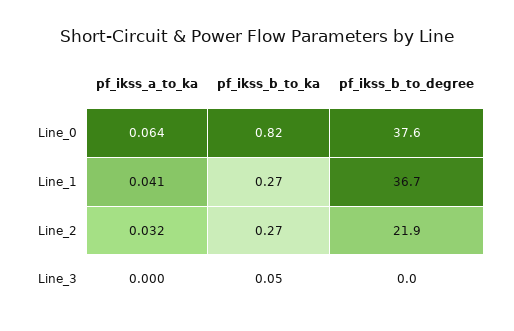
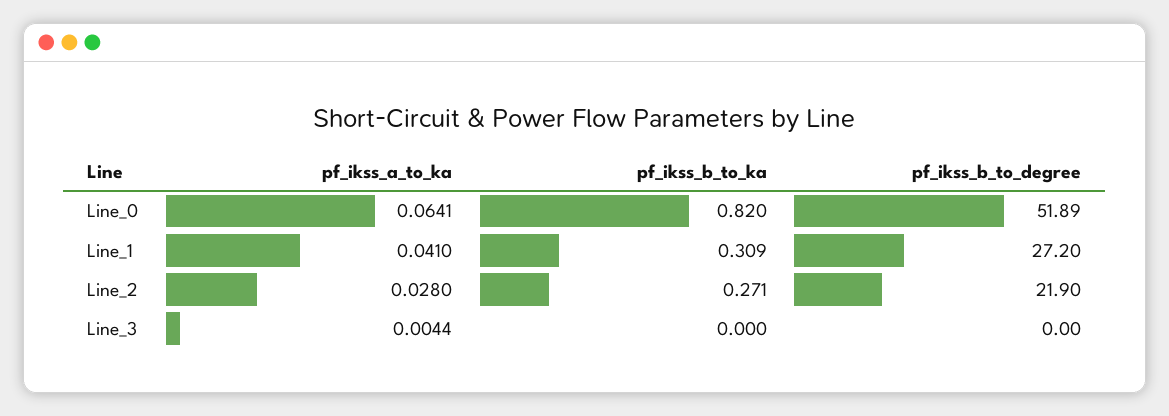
  {
    "pf_ikss_a_to_ka": {
      "Line_0": 0.0641,
      "Line_1": 0.041,
-     "Line_2": 0.032,
+     "Line_2": 0.028,
-     "Line_3": 0
+     "Line_3": 0.0044
    },
    "pf_ikss_b_to_ka": {
      "Line_0": 0.82,
-     "Line_1": 0.27,
+     "Line_1": 0.309,
      "Line_2": 0.271,
-     "Line_3": 0.05
+     "Line_3": 0
    },
    "pf_ikss_b_to_degree": {
-     "Line_0": 37.6,
+     "Line_0": 51.89,
-     "Line_1": 36.7,
+     "Line_1": 27.2,
      "Line_2": 21.9,
      "Line_3": 0
    }
  }

